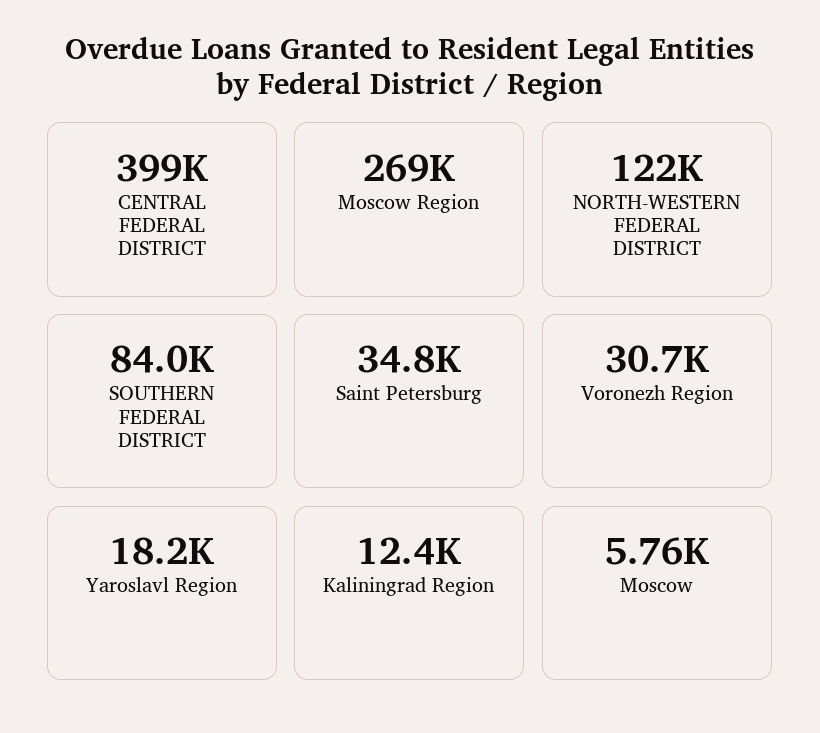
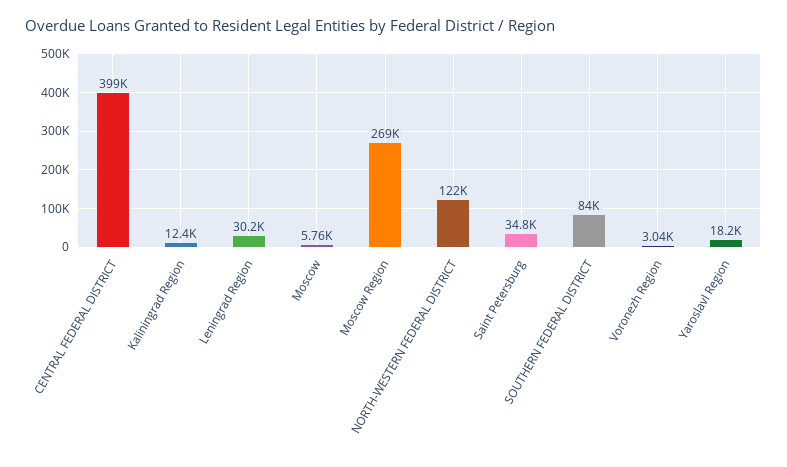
  {
    "CENTRAL FEDERAL DISTRICT": 399000,
    "Moscow Region": 269000,
    "NORTH-WESTERN FEDERAL DISTRICT": 122000,
    "SOUTHERN FEDERAL DISTRICT": 84000,
    "Saint Petersburg": 34800,
-   "Voronezh Region": 30700,
+   "Voronezh Region": 3040,
    "Yaroslavl Region": 18200,
    "Kaliningrad Region": 12400,
-   "Moscow": 5760
+   "Moscow": 5760,
+   "Leningrad Region": 30200
  }

